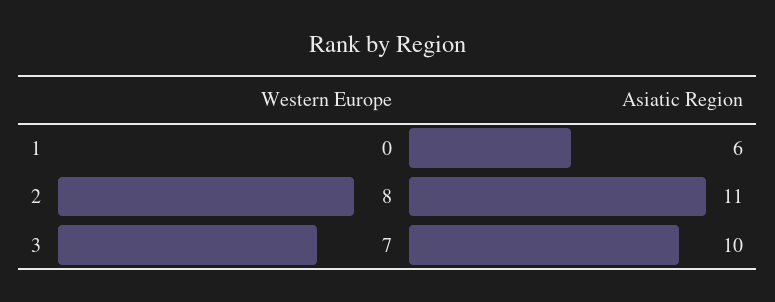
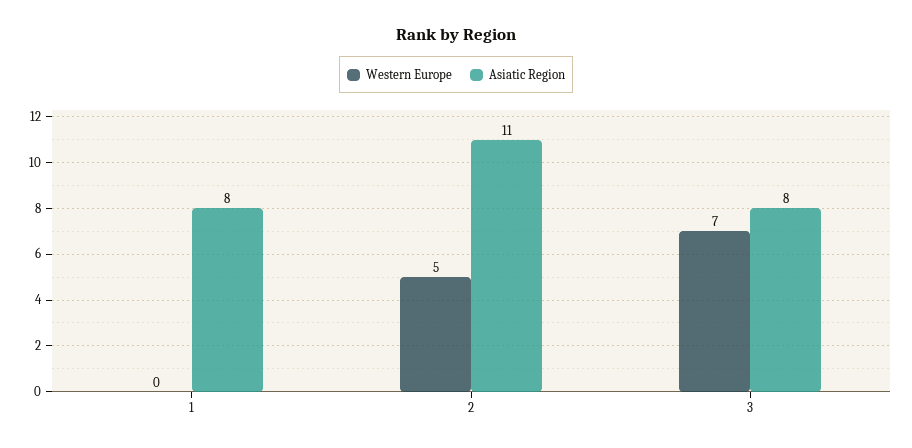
  {
    "Western Europe": {
      "1": 0,
-     "2": 8,
+     "2": 5,
      "3": 7
    },
    "Asiatic Region": {
-     "1": 6,
+     "1": 8,
      "2": 11,
-     "3": 10
+     "3": 8
    }
  }

